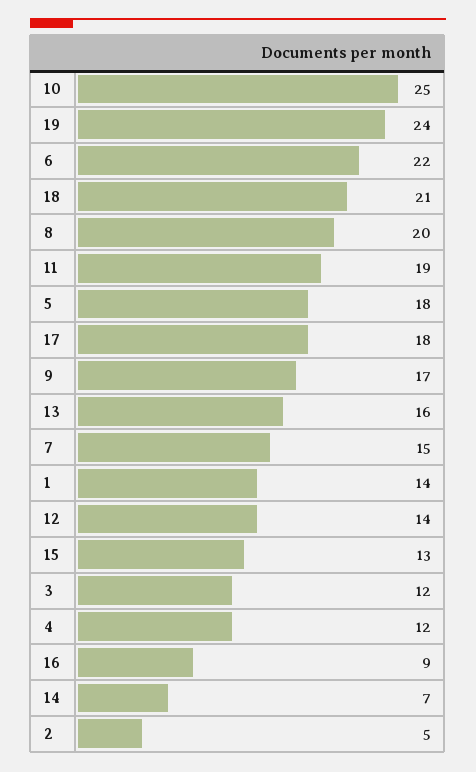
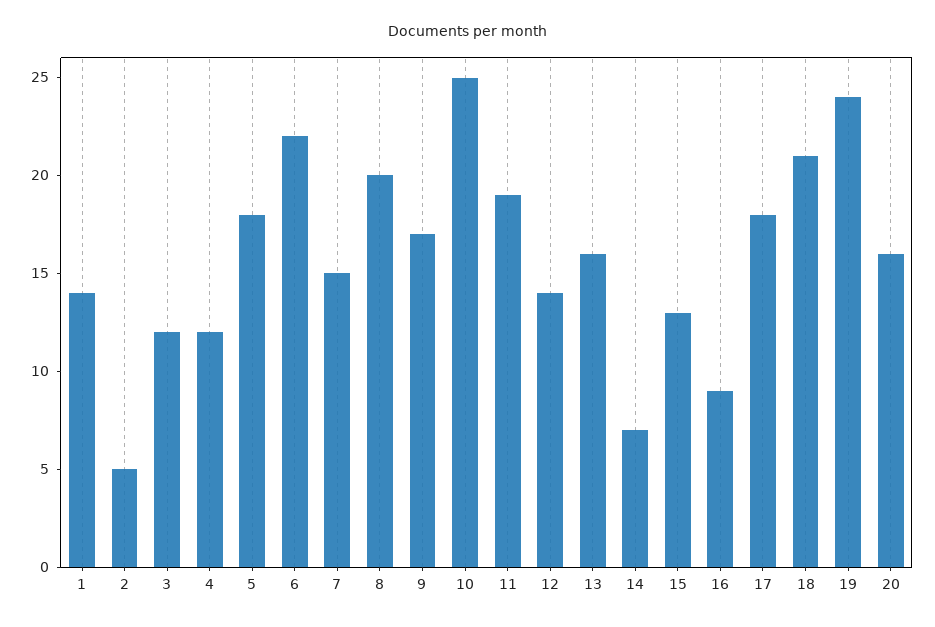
  {
    "10": 25,
    "19": 24,
    "6": 22,
    "18": 21,
    "8": 20,
    "11": 19,
    "5": 18,
    "17": 18,
    "9": 17,
    "13": 16,
    "7": 15,
    "1": 14,
    "12": 14,
    "15": 13,
    "3": 12,
    "4": 12,
    "16": 9,
    "14": 7,
-   "2": 5
+   "2": 5,
+   "20": 16
  }

